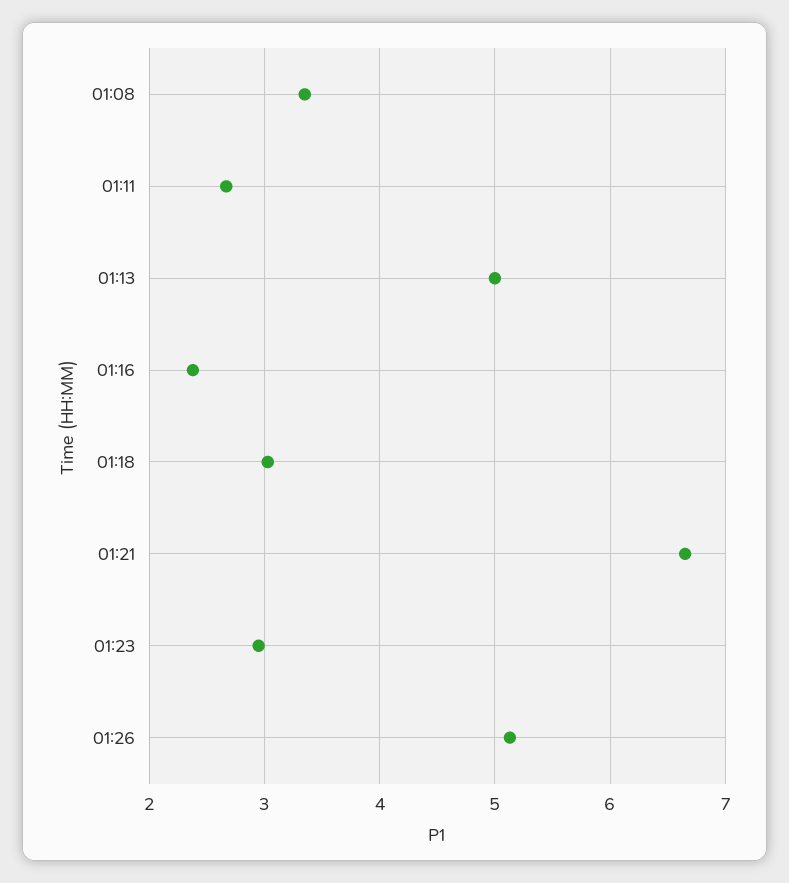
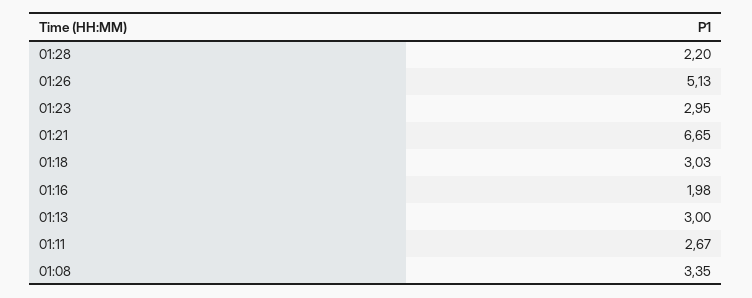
  {
    "01:08": 3.35,
    "01:11": 2.67,
-   "01:13": 5,
+   "01:13": 3,
-   "01:16": 2.4,
+   "01:16": 1.98,
    "01:18": 3.03,
    "01:21": 6.65,
    "01:23": 2.95,
-   "01:26": 5.13
+   "01:26": 5.13,
+   "01:28": 2.2
  }

